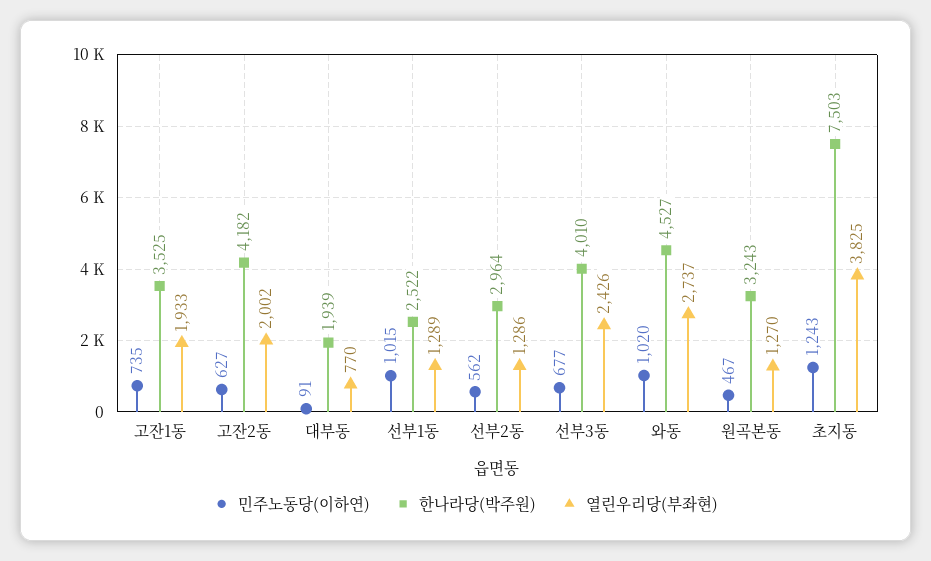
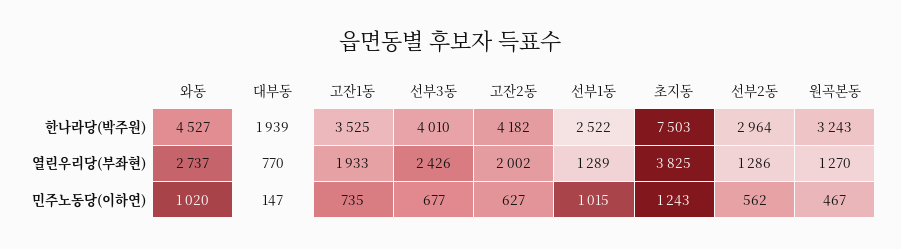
  {
    "민주노동당(이하연)": {
      "고잔1동": 735,
      "고잔2동": 627,
-     "대부동": 91,
+     "대부동": 147,
      "선부1동": 1015,
      "선부2동": 562,
      "선부3동": 677,
      "와동": 1020,
      "원곡본동": 467,
      "초지동": 1243
    },
    "한나라당(박주원)": {
      "고잔1동": 3525,
      "고잔2동": 4182,
      "대부동": 1939,
      "선부1동": 2522,
      "선부2동": 2964,
      "선부3동": 4010,
      "와동": 4527,
      "원곡본동": 3243,
      "초지동": 7503
    },
    "열린우리당(부좌현)": {
      "고잔1동": 1933,
      "고잔2동": 2002,
      "대부동": 770,
      "선부1동": 1289,
      "선부2동": 1286,
      "선부3동": 2426,
      "와동": 2737,
      "원곡본동": 1270,
      "초지동": 3825
    }
  }

